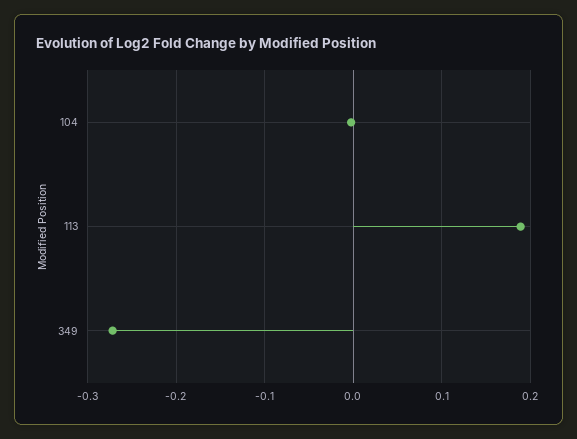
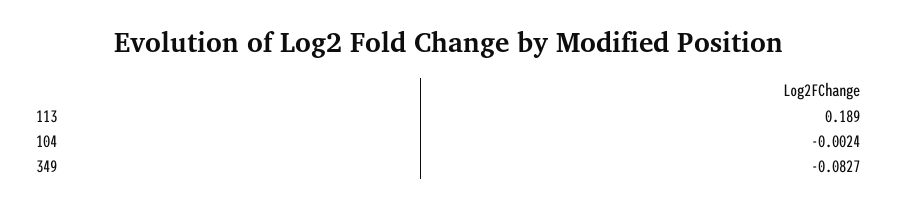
  {
    "104": -0.0024,
    "113": 0.189,
-   "349": -0.27
+   "349": -0.0827
  }

